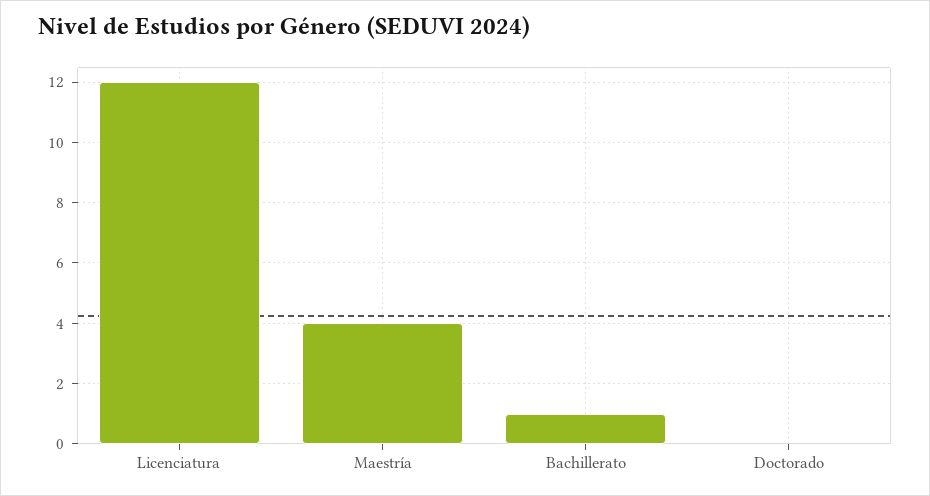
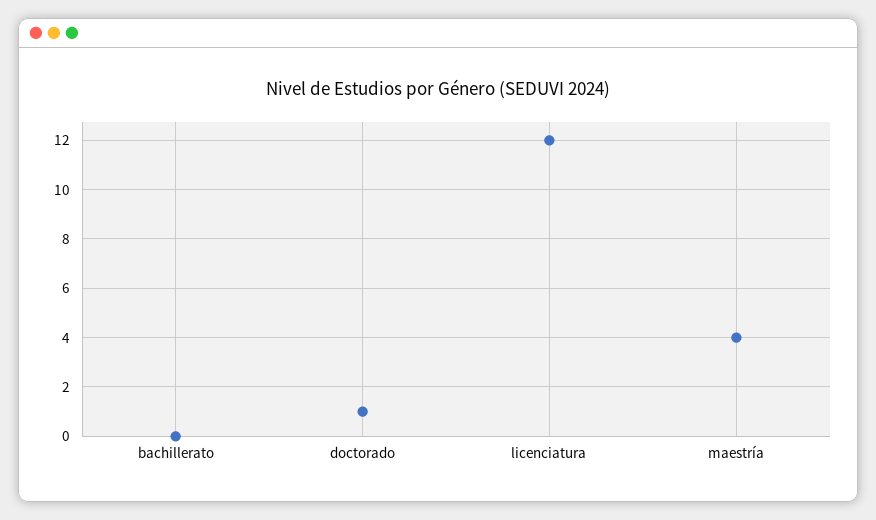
  {
    "Licenciatura": 12,
    "Maestría": 4,
-   "Bachillerato": 1,
+   "Bachillerato": 0,
-   "Doctorado": 0
+   "Doctorado": 1
  }

